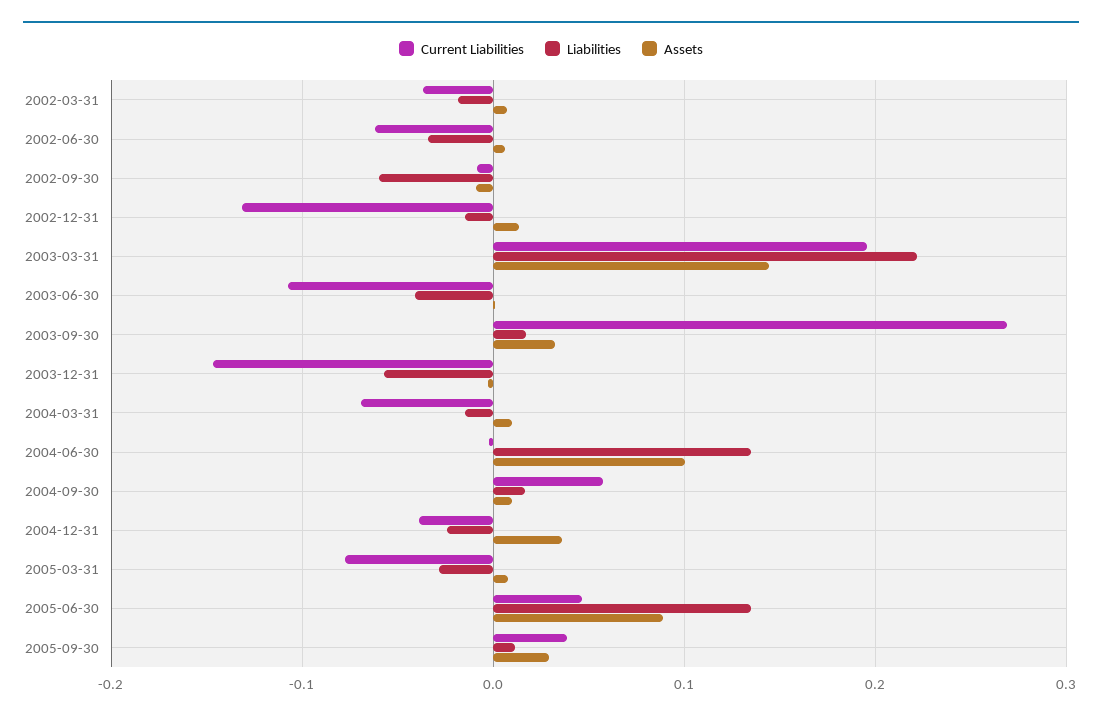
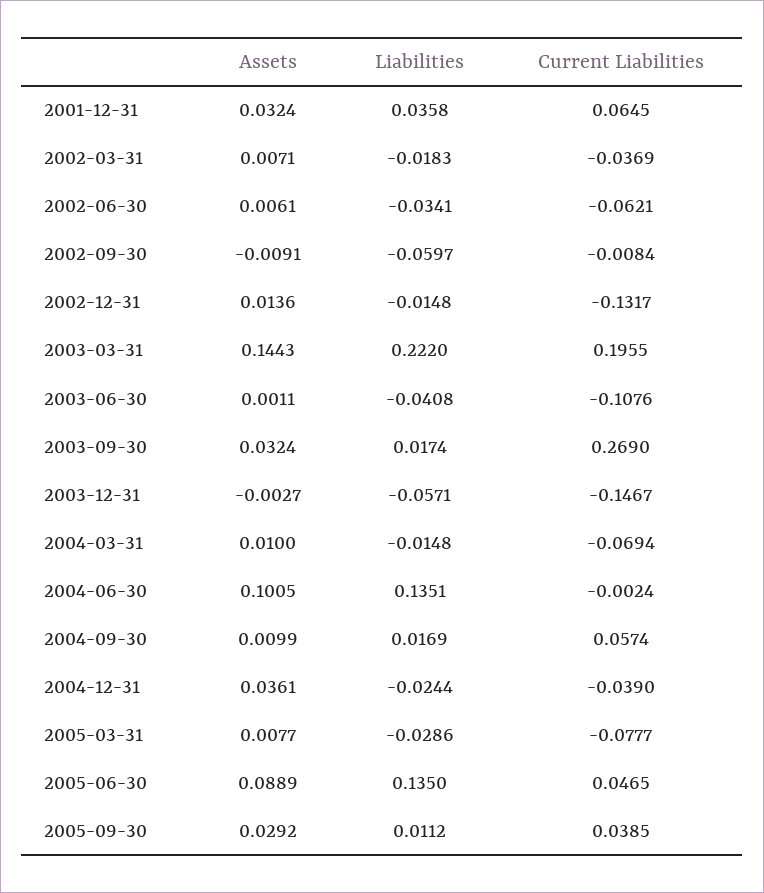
  {
    "Current Liabilities": {
      "2002-03-31": -0.0369,
      "2002-06-30": -0.0621,
      "2002-09-30": -0.0084,
      "2002-12-31": -0.1317,
      "2003-03-31": 0.1955,
      "2003-06-30": -0.1076,
      "2003-09-30": 0.269,
      "2003-12-31": -0.1467,
      "2004-03-31": -0.0694,
      "2004-06-30": -0.0024,
      "2004-09-30": 0.0574,
      "2004-12-31": -0.039,
      "2005-03-31": -0.0777,
      "2005-06-30": 0.0465,
-     "2005-09-30": 0.0385
+     "2005-09-30": 0.0385,
+     "2001-12-31": 0.0645
    },
    "Liabilities": {
      "2002-03-31": -0.0183,
      "2002-06-30": -0.0341,
      "2002-09-30": -0.0597,
      "2002-12-31": -0.0148,
      "2003-03-31": 0.222,
      "2003-06-30": -0.0408,
      "2003-09-30": 0.0174,
      "2003-12-31": -0.0571,
      "2004-03-31": -0.0148,
      "2004-06-30": 0.1351,
      "2004-09-30": 0.0169,
      "2004-12-31": -0.0244,
      "2005-03-31": -0.0286,
      "2005-06-30": 0.135,
-     "2005-09-30": 0.0112
+     "2005-09-30": 0.0112,
+     "2001-12-31": 0.0358
    },
    "Assets": {
      "2002-03-31": 0.0071,
      "2002-06-30": 0.0061,
      "2002-09-30": -0.0091,
      "2002-12-31": 0.0136,
      "2003-03-31": 0.1443,
      "2003-06-30": 0.0011,
      "2003-09-30": 0.0324,
      "2003-12-31": -0.0027,
      "2004-03-31": 0.01,
      "2004-06-30": 0.1005,
      "2004-09-30": 0.0099,
      "2004-12-31": 0.0361,
      "2005-03-31": 0.0077,
      "2005-06-30": 0.0889,
-     "2005-09-30": 0.0292
+     "2005-09-30": 0.0292,
+     "2001-12-31": 0.0324
    }
  }

